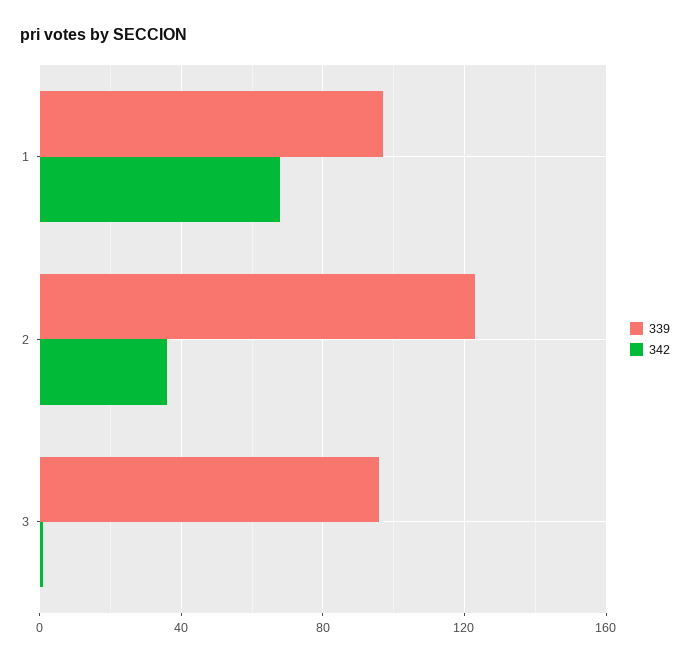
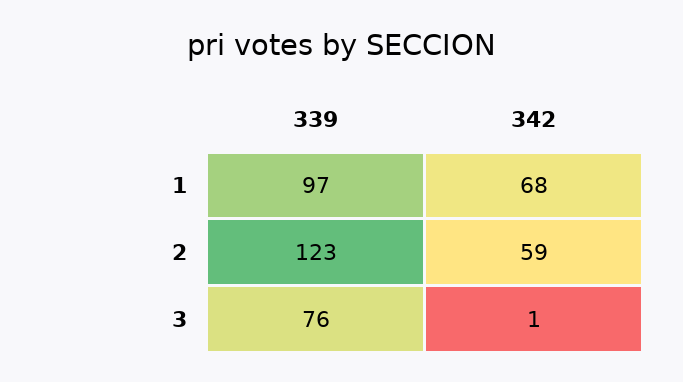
  {
    "339": {
      "1": 97,
      "2": 123,
-     "3": 95
+     "3": 76
    },
    "342": {
      "1": 68,
-     "2": 35,
+     "2": 59,
      "3": 1
    }
  }

